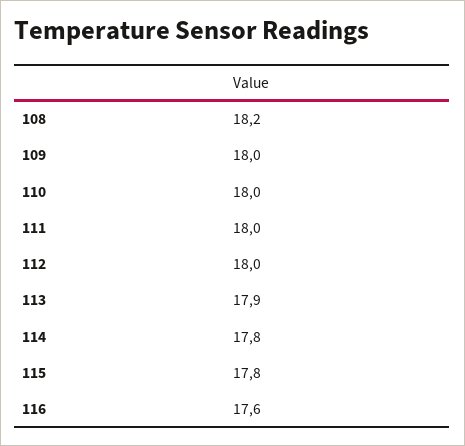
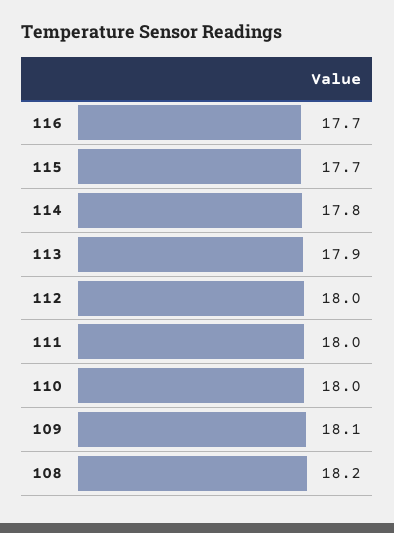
  {
    "108": 18.2,
-   "109": 18,
+   "109": 18.1,
    "110": 18,
    "111": 18,
    "112": 18,
    "113": 17.9,
    "114": 17.8,
-   "115": 17.8,
+   "115": 17.7,
-   "116": 17.6
+   "116": 17.7
  }

